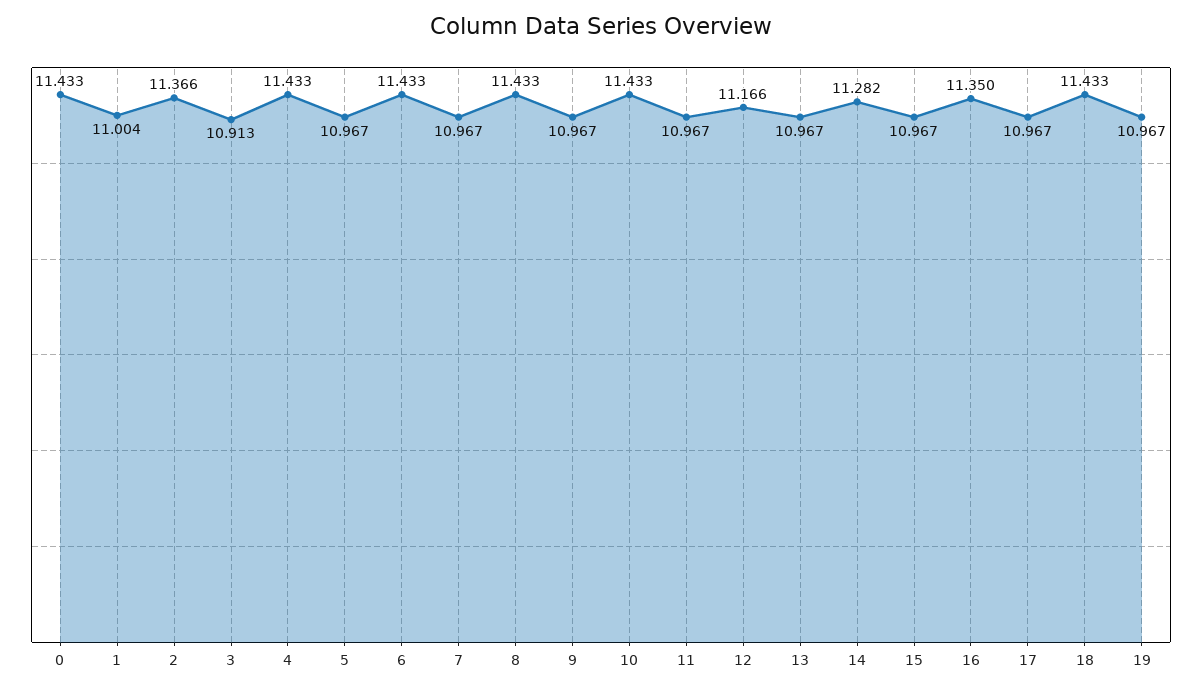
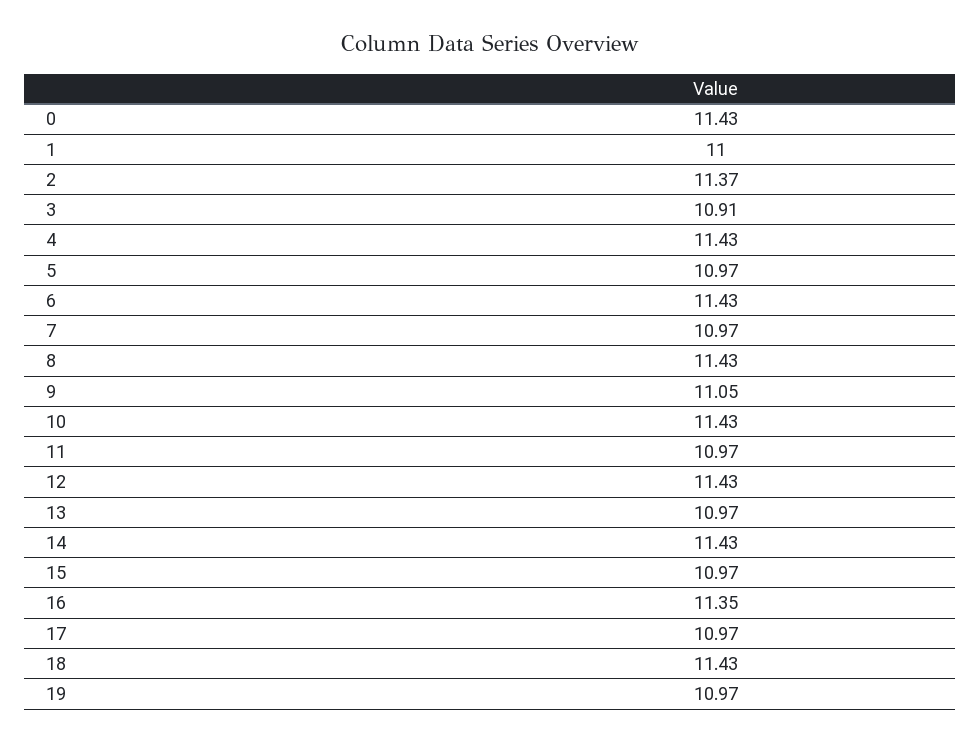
  {
    "0": 11.433,
    "1": 11.004,
    "2": 11.366,
    "3": 10.913,
    "4": 11.433,
    "5": 10.967,
    "6": 11.433,
    "7": 10.967,
    "8": 11.433,
-   "9": 10.967,
+   "9": 11.05,
    "10": 11.433,
    "11": 10.967,
-   "12": 11.166,
+   "12": 11.43,
    "13": 10.967,
-   "14": 11.282,
+   "14": 11.43,
    "15": 10.967,
    "16": 11.35,
    "17": 10.967,
    "18": 11.433,
    "19": 10.967
  }

